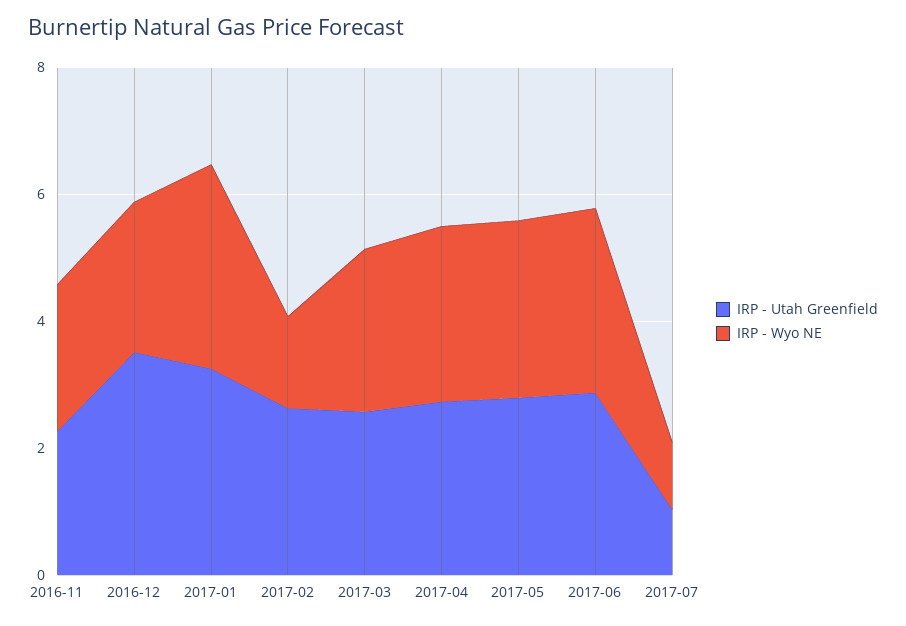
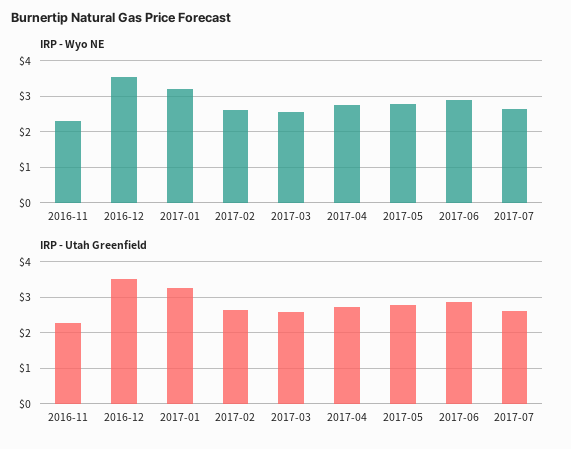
  {
    "IRP - Utah Greenfield": {
      "2016-11": 2.2,
      "2016-12": 3.6,
      "2017-01": 3.2,
      "2017-02": 2.6,
      "2017-03": 2.6,
      "2017-04": 2.8,
      "2017-05": 2.8,
      "2017-06": 2.8,
-     "2017-07": 1
+     "2017-07": 2.6
    },
    "IRP - Wyo NE": {
      "2016-11": 2.4,
-     "2016-12": 2.5,
+     "2016-12": 3.6,
      "2017-01": 3.2,
-     "2017-02": 1.5,
+     "2017-02": 2.6,
      "2017-03": 2.6,
      "2017-04": 2.8,
      "2017-05": 2.8,
      "2017-06": 3,
-     "2017-07": 1
+     "2017-07": 2.6
    }
  }

